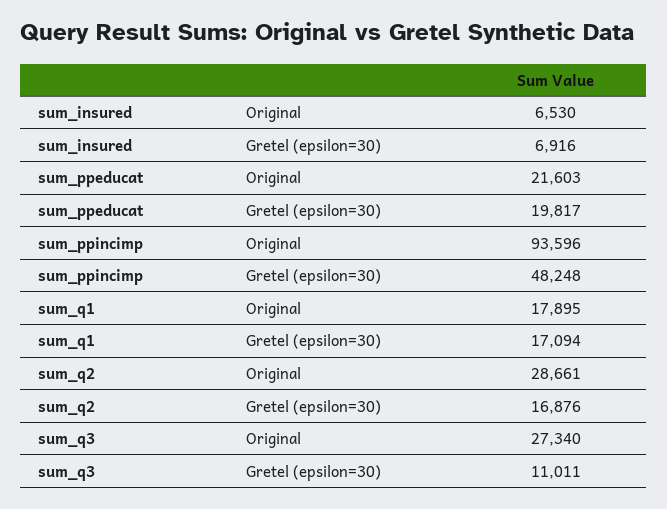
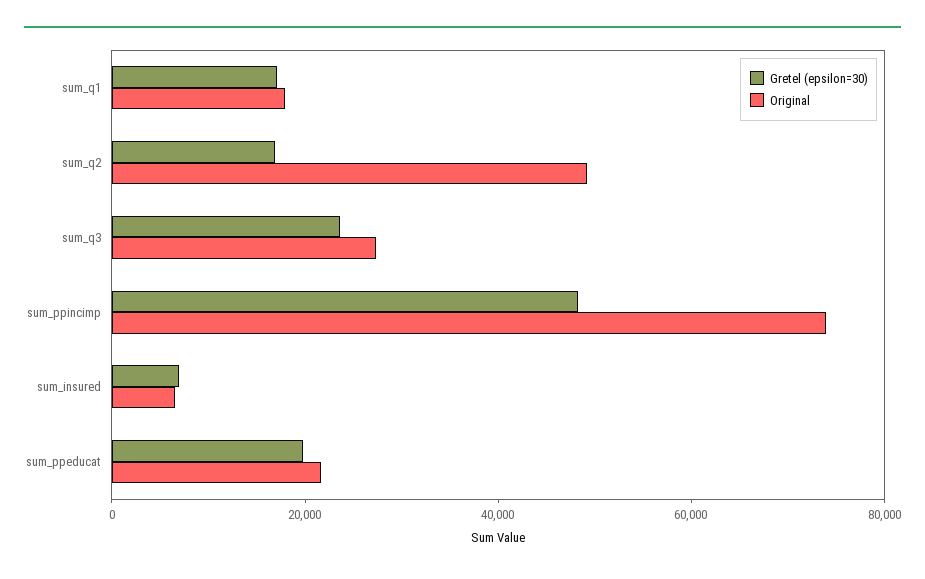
  {
    "Original": {
      "sum_insured": 6530,
      "sum_ppeducat": 21603,
-     "sum_ppincimp": 93596,
+     "sum_ppincimp": 75000,
      "sum_q1": 17895,
-     "sum_q2": 28661,
+     "sum_q2": 50000,
      "sum_q3": 27340
    },
    "Gretel (epsilon=30)": {
      "sum_insured": 6916,
      "sum_ppeducat": 19817,
      "sum_ppincimp": 48248,
      "sum_q1": 17094,
      "sum_q2": 16876,
-     "sum_q3": 11011
+     "sum_q3": 25000
    }
  }

